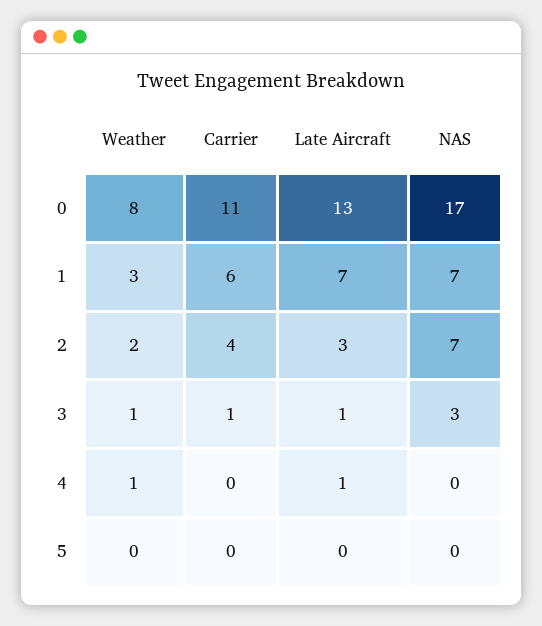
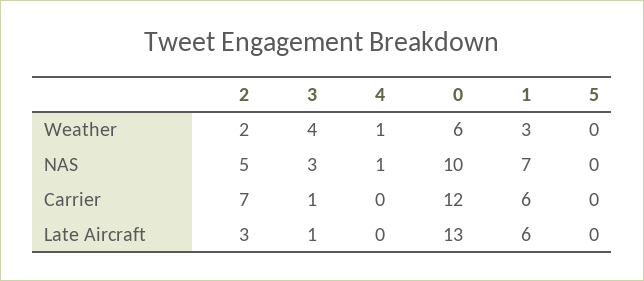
  {
    "Weather": {
-     "0": 8,
+     "0": 6,
      "1": 3,
      "2": 2,
-     "3": 1,
+     "3": 4,
      "4": 1,
      "5": 0
    },
    "Carrier": {
-     "0": 11,
+     "0": 12,
      "1": 6,
-     "2": 4,
+     "2": 7,
      "3": 1,
      "4": 0,
      "5": 0
    },
    "Late Aircraft": {
      "0": 13,
-     "1": 7,
+     "1": 6,
      "2": 3,
      "3": 1,
-     "4": 1,
+     "4": 0,
      "5": 0
    },
    "NAS": {
-     "0": 17,
+     "0": 10,
      "1": 7,
-     "2": 7,
+     "2": 5,
      "3": 3,
-     "4": 0,
+     "4": 1,
      "5": 0
    }
  }

